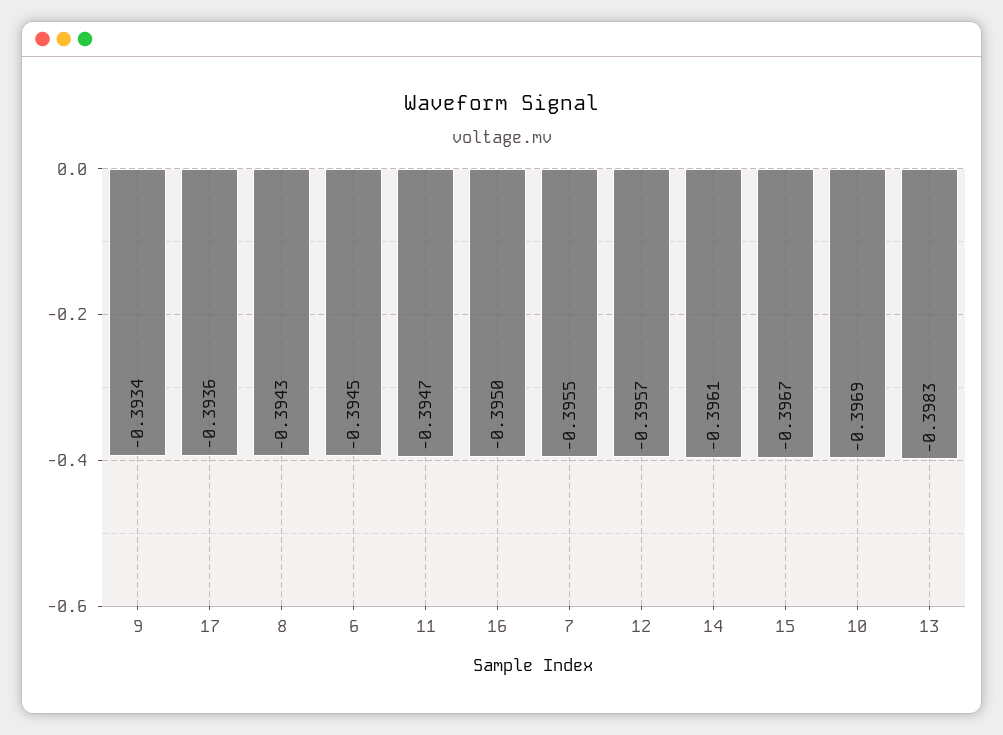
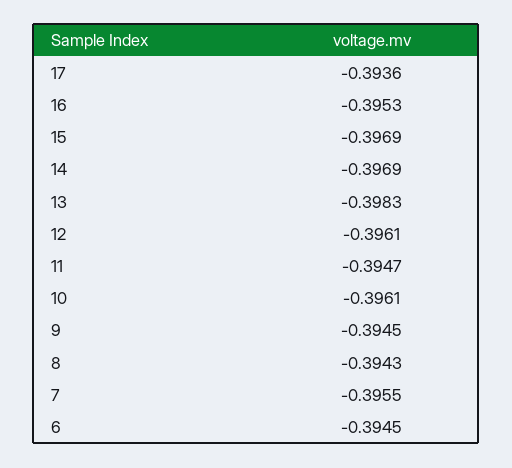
  {
-   "9": -0.3934,
+   "9": -0.3945,
    "17": -0.3936,
    "8": -0.3943,
    "6": -0.3945,
    "11": -0.3947,
-   "16": -0.395,
+   "16": -0.3953,
    "7": -0.3955,
-   "12": -0.3957,
+   "12": -0.3961,
-   "14": -0.3961,
+   "14": -0.3969,
-   "15": -0.3967,
+   "15": -0.3969,
-   "10": -0.3969,
+   "10": -0.3961,
    "13": -0.3983
  }

